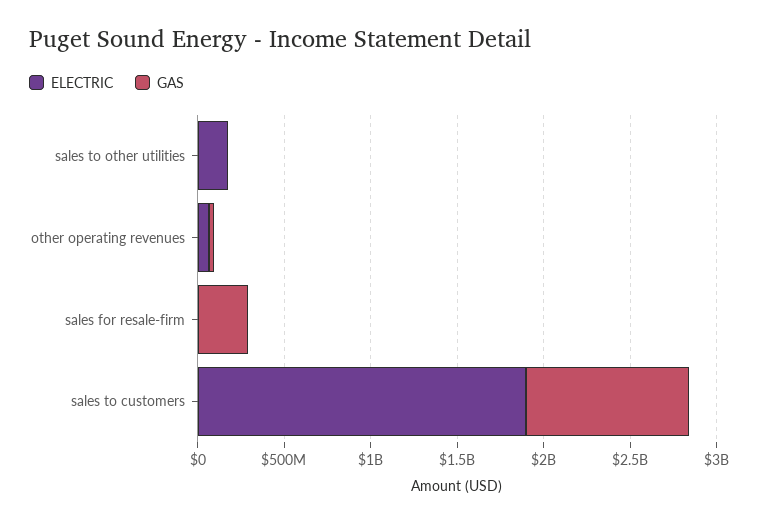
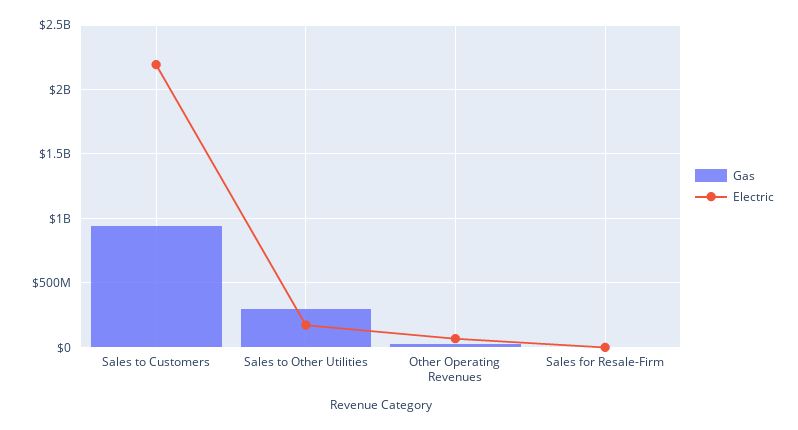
  {
    "ELECTRIC": {
      "sales to other utilities": 150000000,
      "other operating revenues": 50000000,
      "sales for resale-firm": 0,
-     "sales to customers": 1900000000
+     "sales to customers": 2200000000
    },
    "GAS": {
-     "sales to other utilities": 0,
+     "sales to other utilities": 300000000,
      "other operating revenues": 50000000,
-     "sales for resale-firm": 300000000,
+     "sales for resale-firm": 0,
      "sales to customers": 950000000
    }
  }

